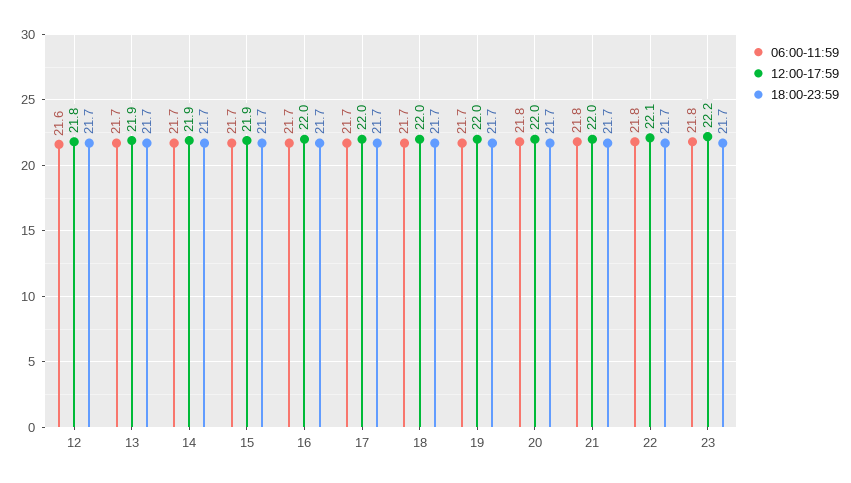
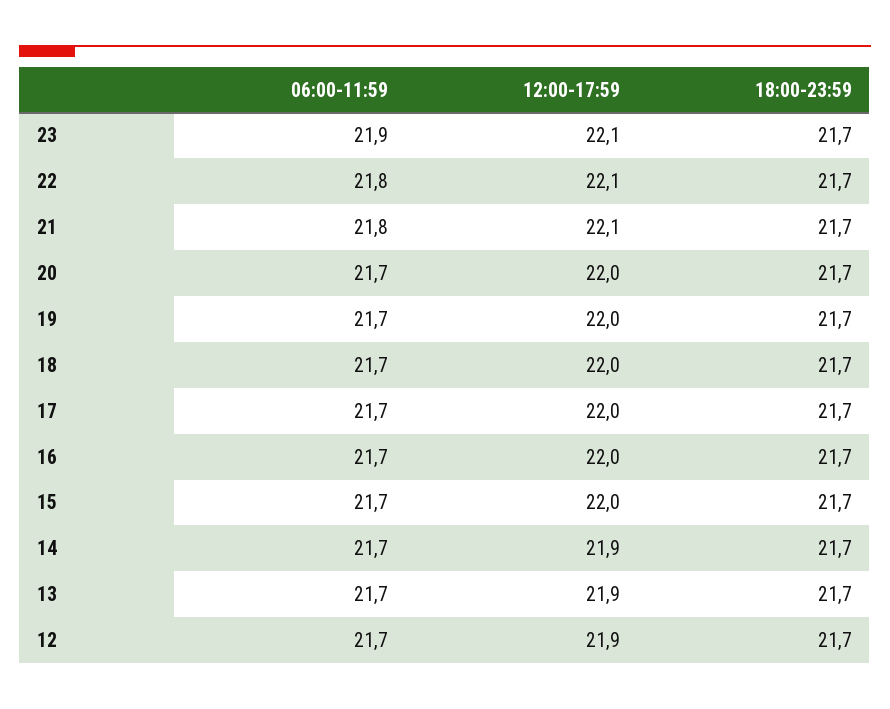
  {
    "06:00-11:59": {
-     "12": 21.6,
+     "12": 21.7,
      "13": 21.7,
      "14": 21.7,
      "15": 21.7,
      "16": 21.7,
      "17": 21.7,
      "18": 21.7,
      "19": 21.7,
-     "20": 21.8,
+     "20": 21.7,
      "21": 21.8,
      "22": 21.8,
-     "23": 21.8
+     "23": 21.9
    },
    "12:00-17:59": {
-     "12": 21.8,
+     "12": 21.9,
      "13": 21.9,
      "14": 21.9,
-     "15": 21.9,
+     "15": 22,
      "16": 22,
      "17": 22,
      "18": 22,
      "19": 22,
      "20": 22,
-     "21": 22,
+     "21": 22.1,
      "22": 22.1,
-     "23": 22.2
+     "23": 22.1
    },
    "18:00-23:59": {
      "12": 21.7,
      "13": 21.7,
      "14": 21.7,
      "15": 21.7,
      "16": 21.7,
      "17": 21.7,
      "18": 21.7,
      "19": 21.7,
      "20": 21.7,
      "21": 21.7,
      "22": 21.7,
      "23": 21.7
    }
  }

